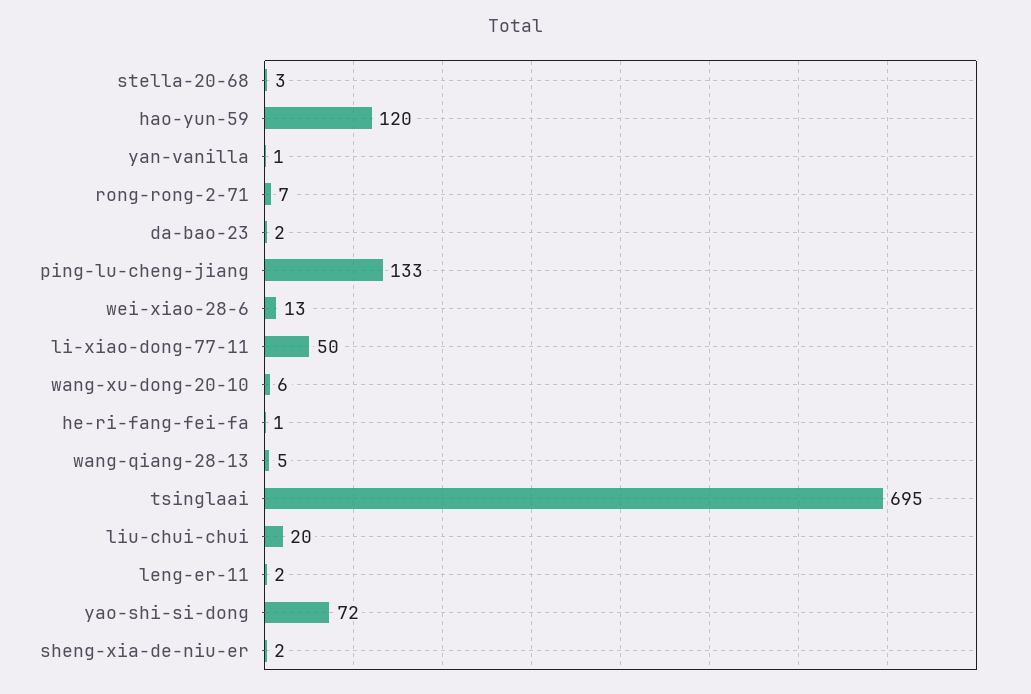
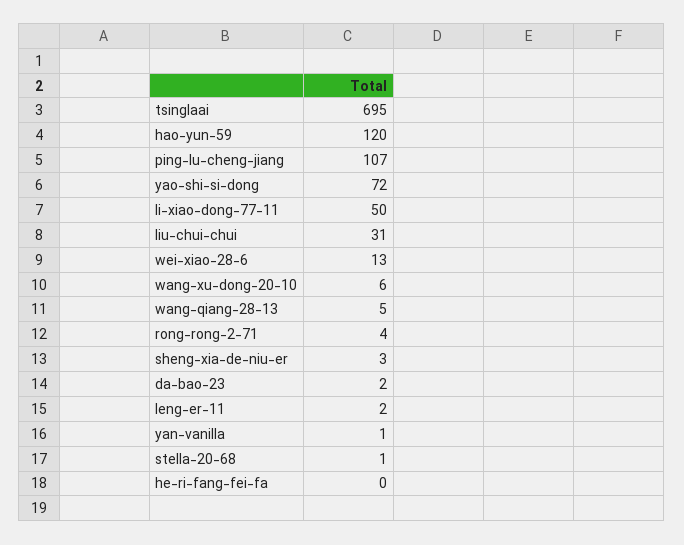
  {
-   "stella-20-68": 3,
+   "stella-20-68": 1,
    "hao-yun-59": 120,
    "yan-vanilla": 1,
-   "rong-rong-2-71": 7,
+   "rong-rong-2-71": 4,
    "da-bao-23": 2,
-   "ping-lu-cheng-jiang": 133,
+   "ping-lu-cheng-jiang": 107,
    "wei-xiao-28-6": 13,
    "li-xiao-dong-77-11": 50,
    "wang-xu-dong-20-10": 6,
-   "he-ri-fang-fei-fa": 1,
+   "he-ri-fang-fei-fa": 0,
    "wang-qiang-28-13": 5,
    "tsinglaai": 695,
-   "liu-chui-chui": 20,
+   "liu-chui-chui": 31,
    "leng-er-11": 2,
    "yao-shi-si-dong": 72,
-   "sheng-xia-de-niu-er": 2
+   "sheng-xia-de-niu-er": 3
  }

